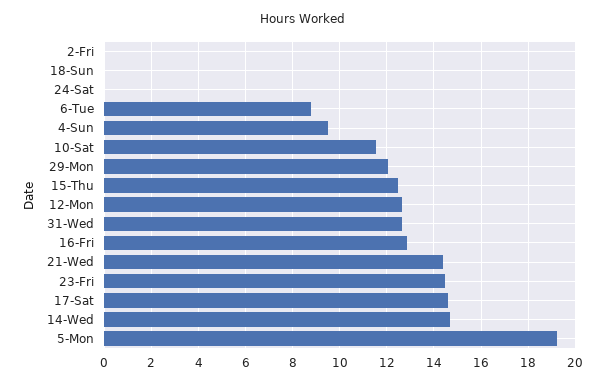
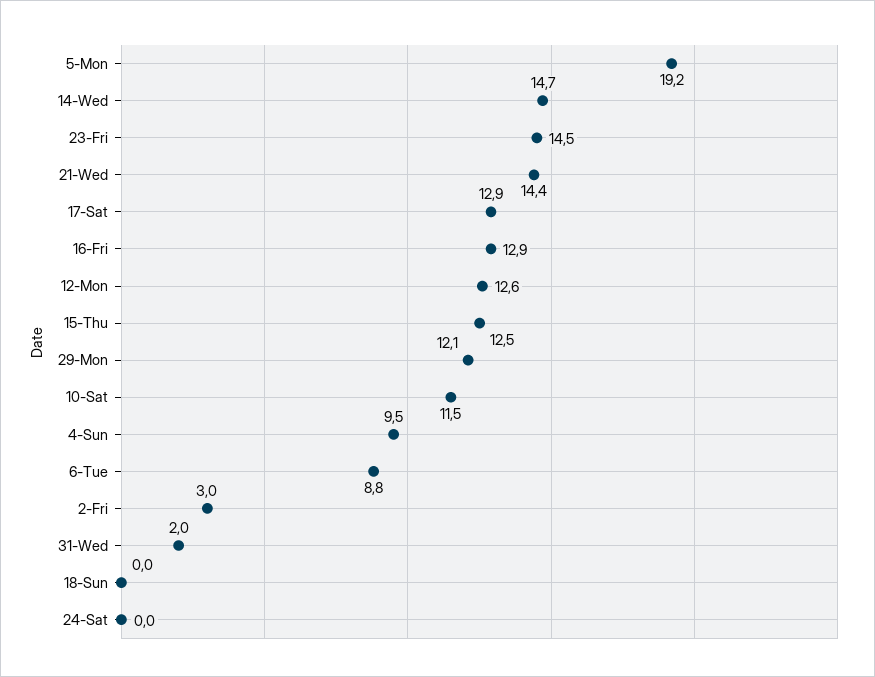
  {
-   "2-Fri": 0,
+   "2-Fri": 3,
    "18-Sun": 0,
    "24-Sat": 0,
    "6-Tue": 8.8,
    "4-Sun": 9.5,
    "10-Sat": 11.5,
    "29-Mon": 12.1,
    "15-Thu": 12.5,
    "12-Mon": 12.6,
-   "31-Wed": 12.5,
+   "31-Wed": 2,
    "16-Fri": 12.9,
    "21-Wed": 14.4,
    "23-Fri": 14.5,
-   "17-Sat": 14.5,
+   "17-Sat": 12.9,
    "14-Wed": 14.7,
    "5-Mon": 19.2
  }

